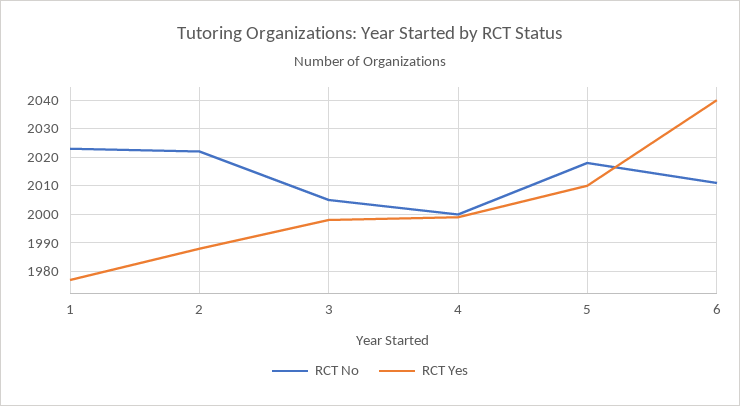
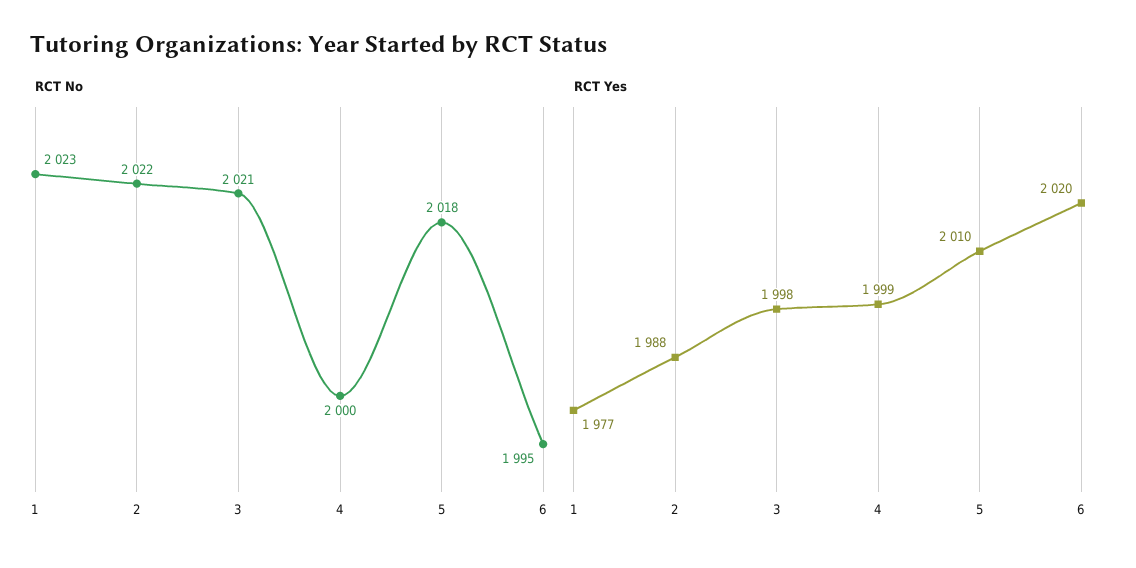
  {
    "RCT No": {
      "1": 2023,
      "2": 2022,
-     "3": 2005,
+     "3": 2021,
      "4": 2000,
      "5": 2018,
-     "6": 2010
+     "6": 1995
    },
    "RCT Yes": {
      "1": 1977,
      "2": 1988,
      "3": 1998,
      "4": 1999,
      "5": 2010,
-     "6": 2040
+     "6": 2020
    }
  }

